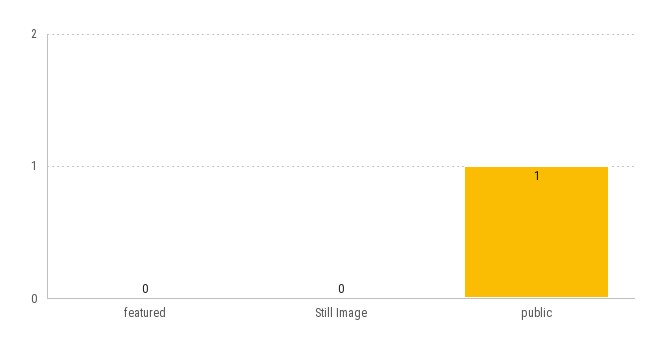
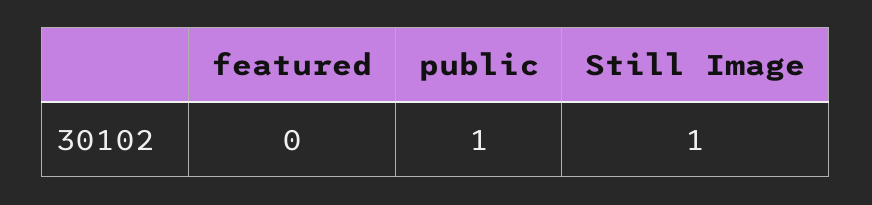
  {
    "featured": 0,
-   "Still Image": 0,
+   "Still Image": 1,
    "public": 1
  }

